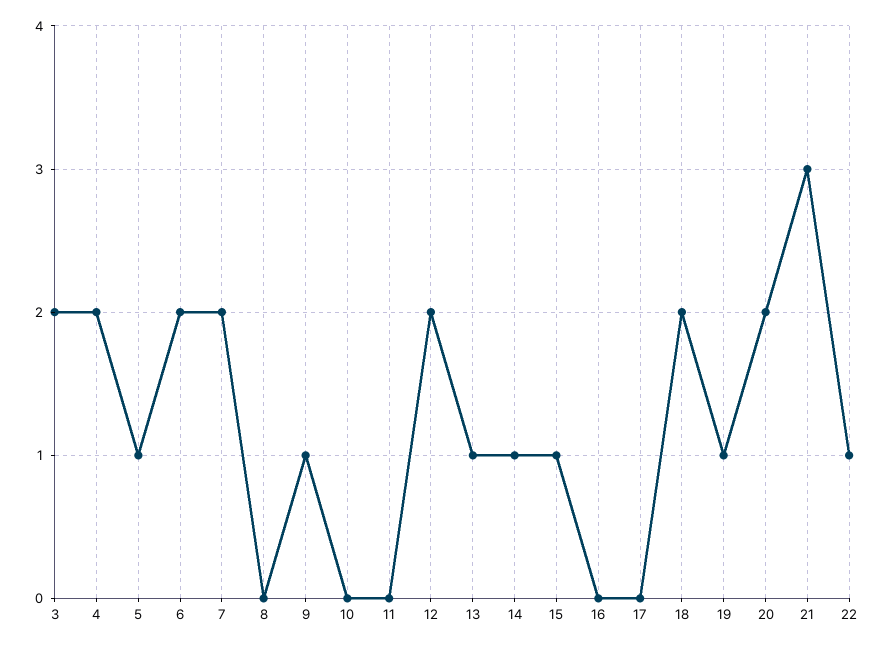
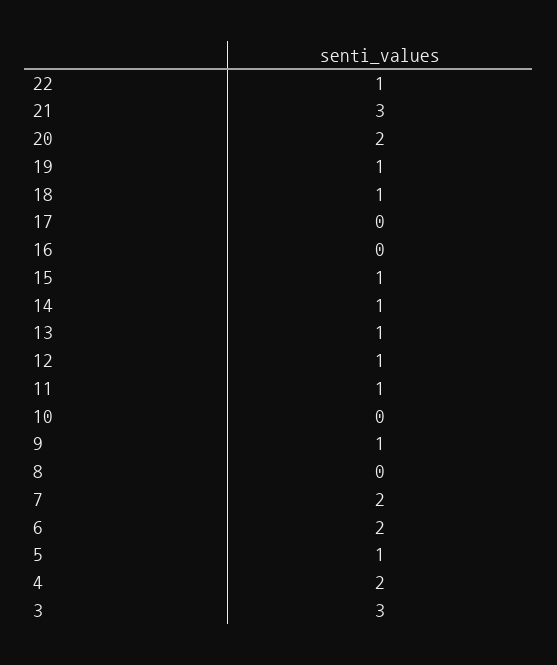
  {
-   "3": 2,
+   "3": 3,
    "4": 2,
    "5": 1,
    "6": 2,
    "7": 2,
    "8": 0,
    "9": 1,
    "10": 0,
-   "11": 0,
+   "11": 1,
-   "12": 2,
+   "12": 1,
    "13": 1,
    "14": 1,
    "15": 1,
    "16": 0,
    "17": 0,
-   "18": 2,
+   "18": 1,
    "19": 1,
    "20": 2,
    "21": 3,
    "22": 1
  }

